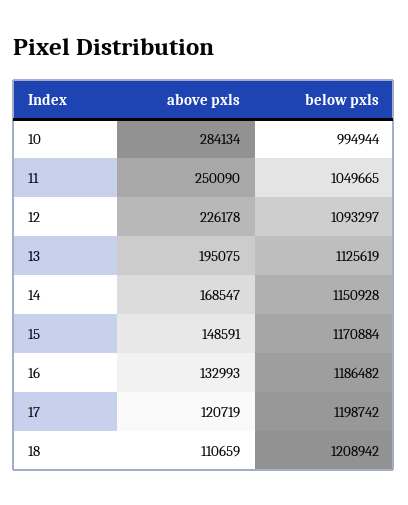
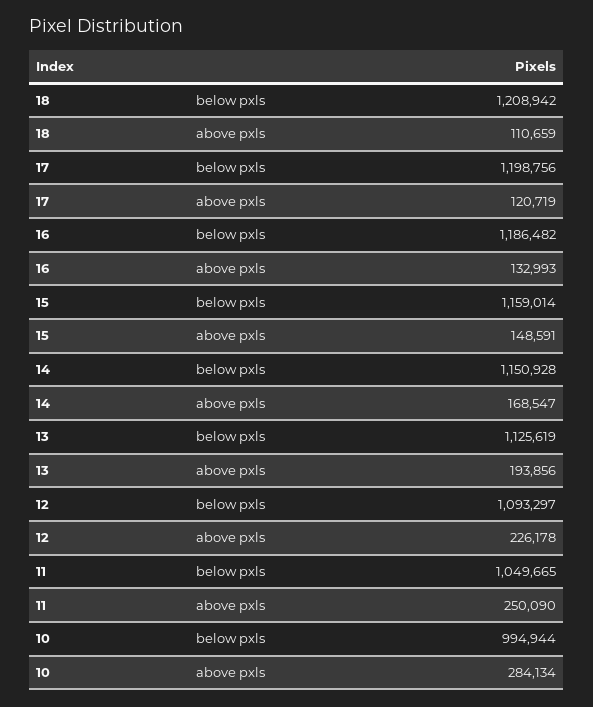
  {
    "above pxls": {
      "10": 284134,
      "11": 250090,
      "12": 226178,
-     "13": 195075,
+     "13": 193856,
      "14": 168547,
      "15": 148591,
      "16": 132993,
      "17": 120719,
      "18": 110659
    },
    "below pxls": {
      "10": 994944,
      "11": 1049665,
      "12": 1093297,
      "13": 1125619,
      "14": 1150928,
-     "15": 1170884,
+     "15": 1159014,
      "16": 1186482,
-     "17": 1198742,
+     "17": 1198756,
      "18": 1208942
    }
  }

